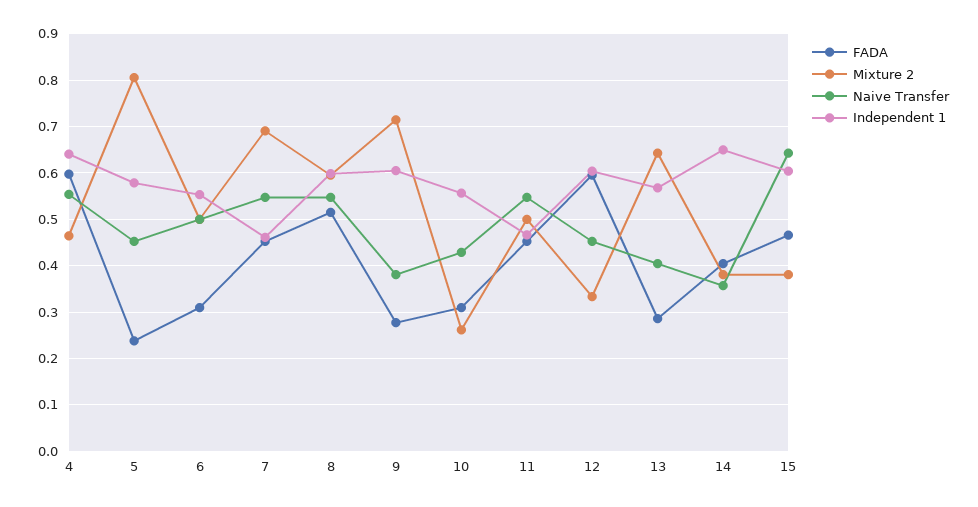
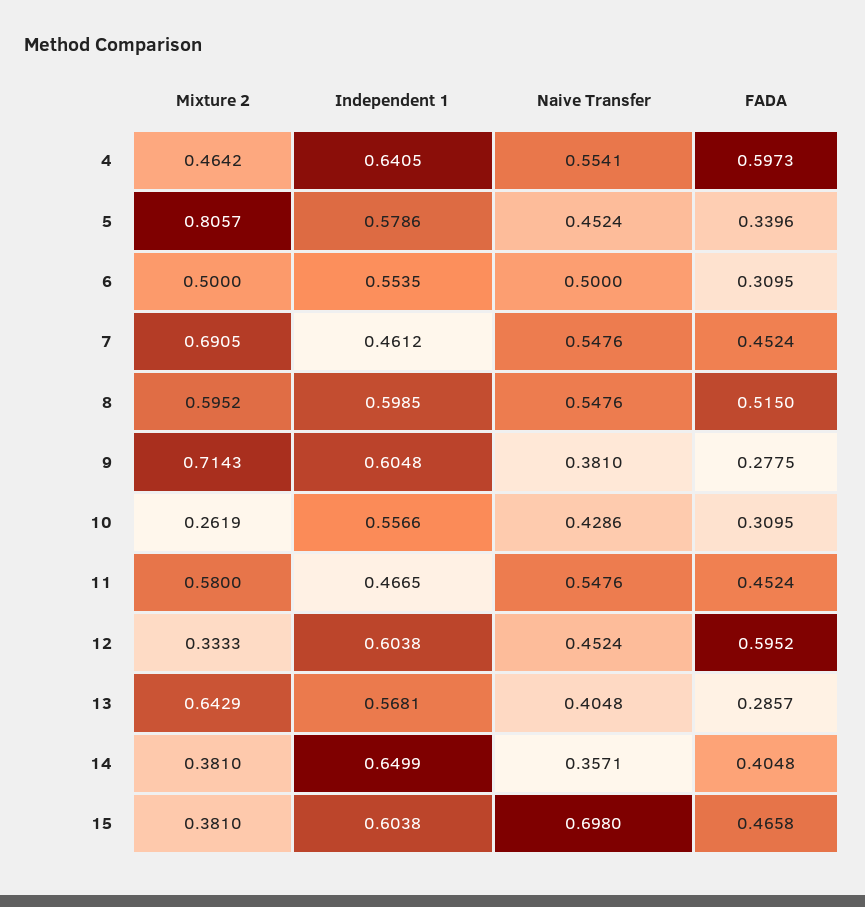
  {
    "FADA": {
      "4": 0.5973,
-     "5": 0.24,
+     "5": 0.3396,
      "6": 0.3095,
      "7": 0.4524,
      "8": 0.515,
      "9": 0.2775,
      "10": 0.3095,
      "11": 0.4524,
      "12": 0.5952,
      "13": 0.2857,
      "14": 0.4048,
      "15": 0.4658
    },
    "Mixture 2": {
      "4": 0.4642,
      "5": 0.8057,
      "6": 0.5,
      "7": 0.6905,
      "8": 0.5952,
      "9": 0.7143,
      "10": 0.2619,
-     "11": 0.5,
+     "11": 0.58,
      "12": 0.3333,
      "13": 0.6429,
      "14": 0.381,
      "15": 0.381
    },
    "Naive Transfer": {
      "4": 0.5541,
      "5": 0.4524,
      "6": 0.5,
      "7": 0.5476,
      "8": 0.5476,
      "9": 0.381,
      "10": 0.4286,
      "11": 0.5476,
      "12": 0.4524,
      "13": 0.4048,
      "14": 0.3571,
-     "15": 0.64
+     "15": 0.698
    },
    "Independent 1": {
      "4": 0.6405,
      "5": 0.5786,
      "6": 0.5535,
      "7": 0.4612,
      "8": 0.5985,
      "9": 0.6048,
      "10": 0.5566,
      "11": 0.4665,
      "12": 0.6038,
      "13": 0.5681,
      "14": 0.6499,
      "15": 0.6038
    }
  }

